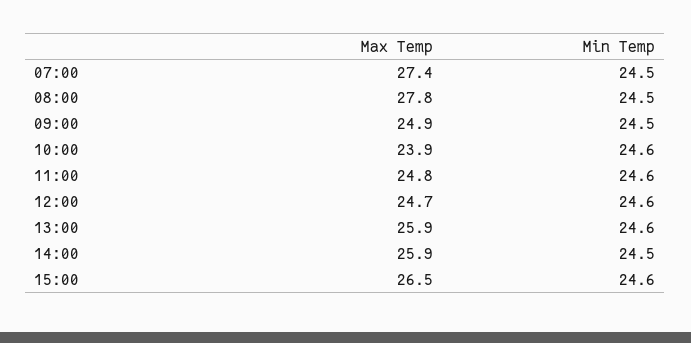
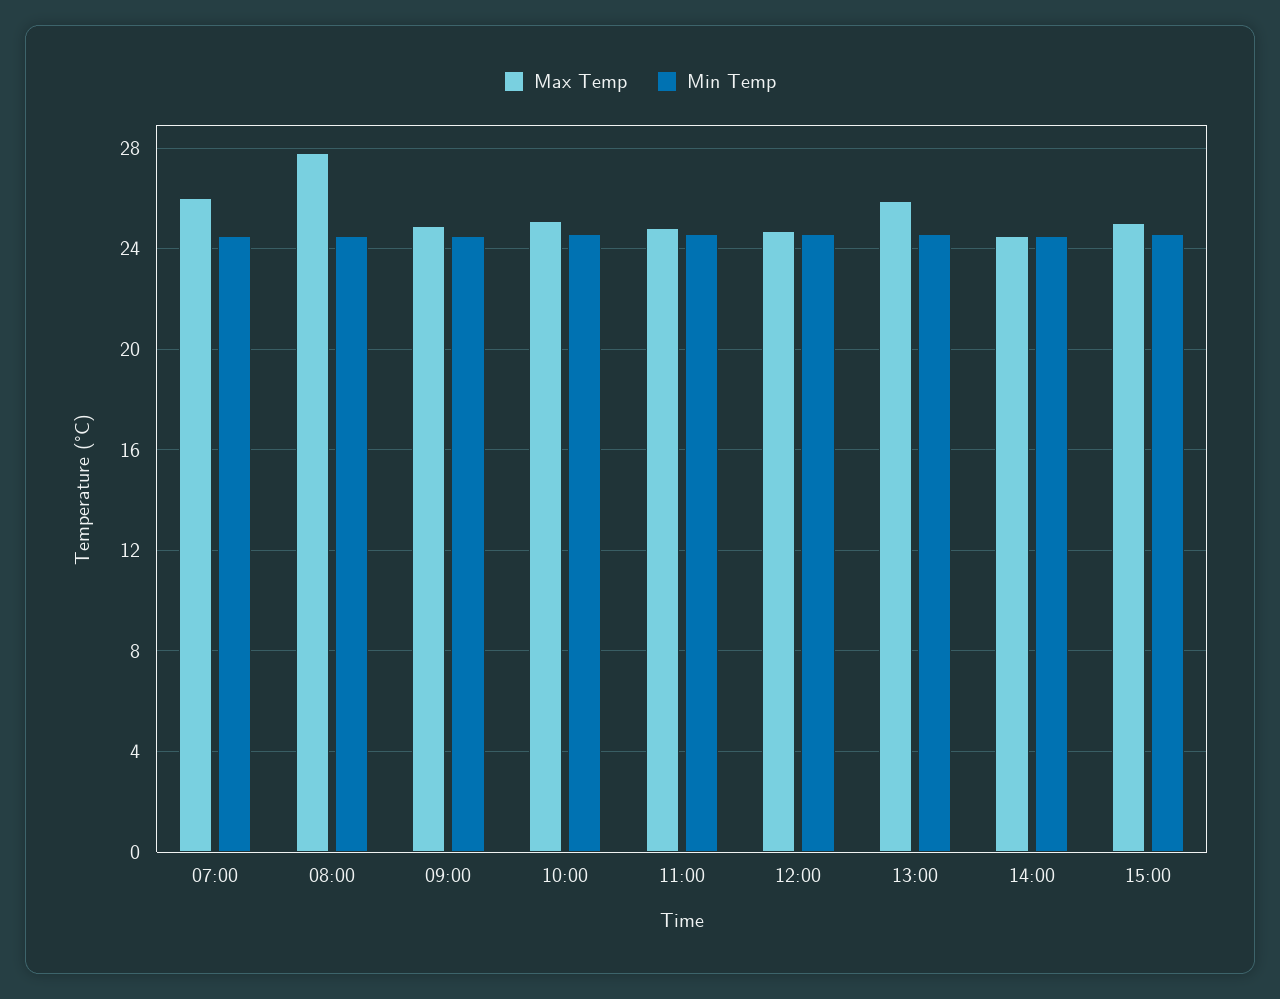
  {
    "Max Temp": {
-     "07:00": 27.4,
+     "07:00": 26,
      "08:00": 27.8,
      "09:00": 24.9,
-     "10:00": 23.9,
+     "10:00": 25,
      "11:00": 24.8,
      "12:00": 24.7,
      "13:00": 25.9,
-     "14:00": 25.9,
+     "14:00": 24.5,
-     "15:00": 26.5
+     "15:00": 25
    },
    "Min Temp": {
      "07:00": 24.5,
      "08:00": 24.5,
      "09:00": 24.5,
      "10:00": 24.6,
      "11:00": 24.6,
      "12:00": 24.6,
      "13:00": 24.6,
      "14:00": 24.5,
      "15:00": 24.6
    }
  }

